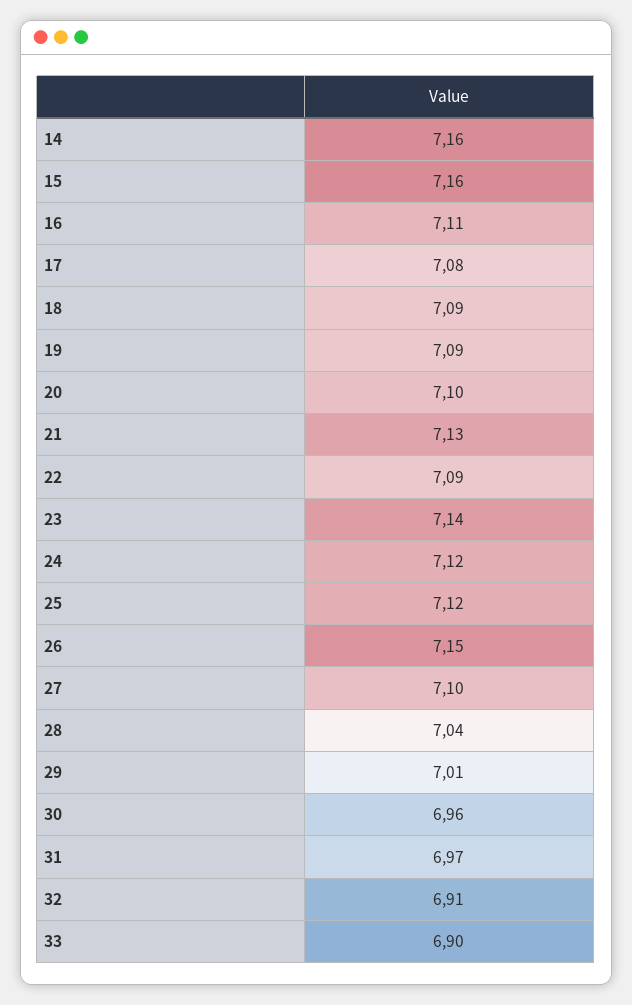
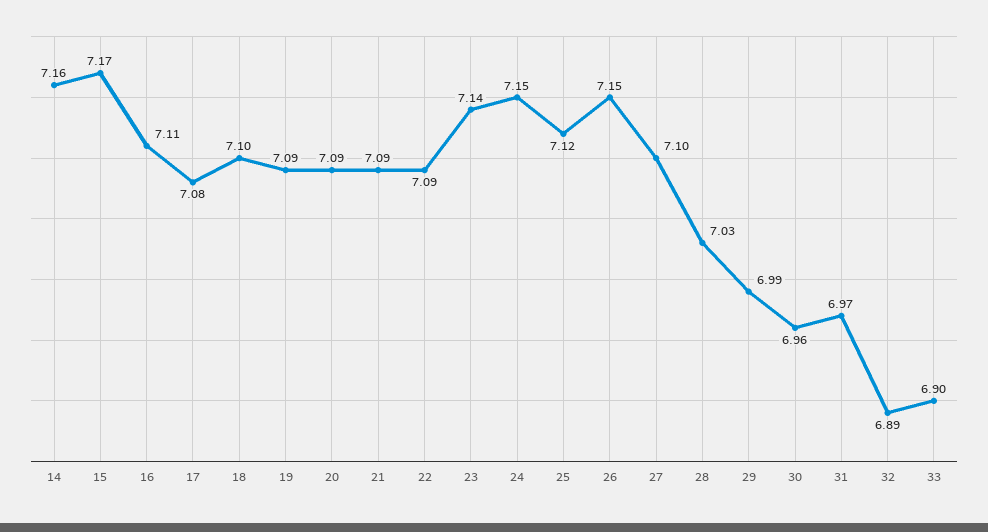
  {
    "14": 7.16,
-   "15": 7.16,
+   "15": 7.17,
    "16": 7.11,
    "17": 7.08,
-   "18": 7.09,
+   "18": 7.1,
    "19": 7.09,
-   "20": 7.1,
+   "20": 7.09,
-   "21": 7.13,
+   "21": 7.09,
    "22": 7.09,
    "23": 7.14,
-   "24": 7.12,
+   "24": 7.15,
    "25": 7.12,
    "26": 7.15,
    "27": 7.1,
-   "28": 7.04,
+   "28": 7.03,
-   "29": 7.01,
+   "29": 6.99,
    "30": 6.96,
    "31": 6.97,
-   "32": 6.91,
+   "32": 6.89,
    "33": 6.9
  }

